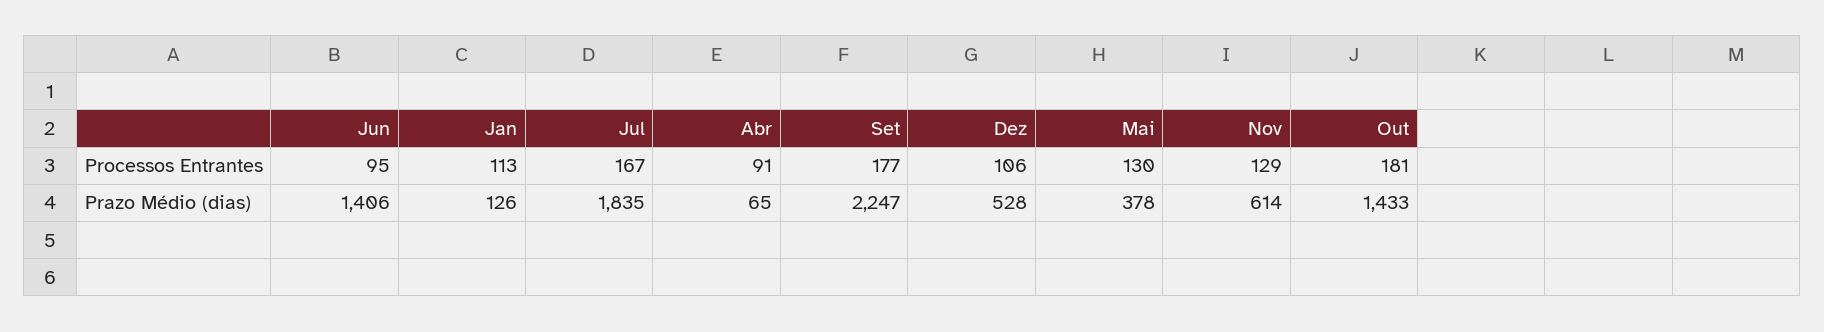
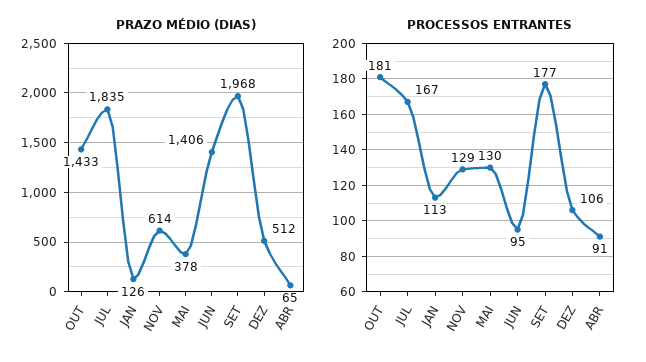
  {
    "Processos Entrantes": {
      "Jun": 95,
      "Jan": 113,
      "Jul": 167,
      "Abr": 91,
      "Set": 177,
      "Dez": 106,
      "Mai": 130,
      "Nov": 129,
      "Out": 181
    },
    "Prazo Médio (dias)": {
      "Jun": 1406,
      "Jan": 126,
      "Jul": 1835,
      "Abr": 65,
-     "Set": 2247,
+     "Set": 1968,
-     "Dez": 528,
+     "Dez": 512,
      "Mai": 378,
      "Nov": 614,
      "Out": 1433
    }
  }

